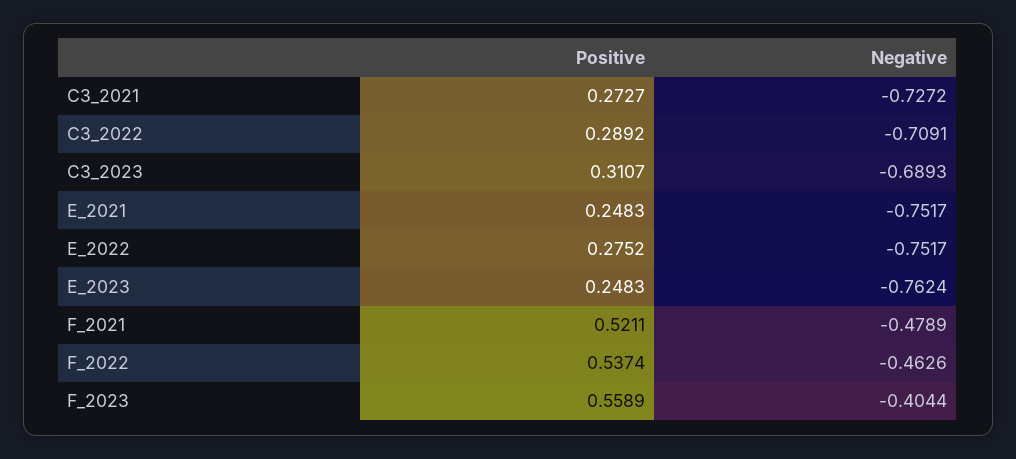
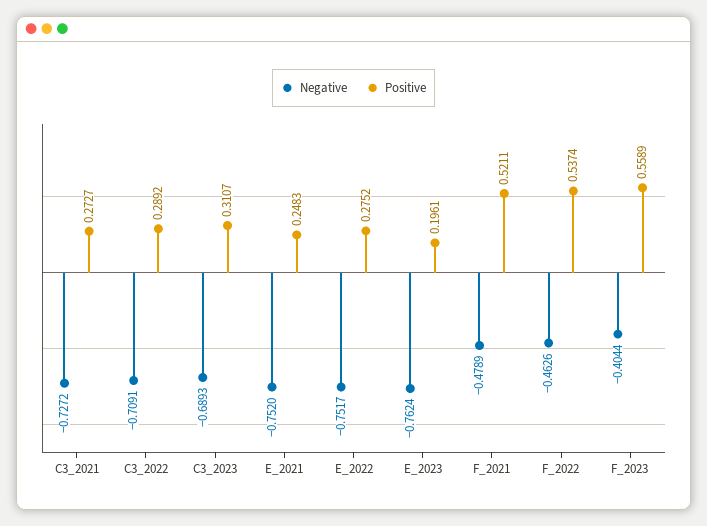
  {
    "Positive": {
      "C3_2021": 0.2727,
      "C3_2022": 0.2892,
      "C3_2023": 0.3107,
      "E_2021": 0.2483,
      "E_2022": 0.2752,
-     "E_2023": 0.2483,
+     "E_2023": 0.1961,
      "F_2021": 0.5211,
      "F_2022": 0.5374,
      "F_2023": 0.5589
    },
    "Negative": {
      "C3_2021": -0.7272,
      "C3_2022": -0.7091,
      "C3_2023": -0.6893,
-     "E_2021": -0.7517,
+     "E_2021": -0.752,
      "E_2022": -0.7517,
      "E_2023": -0.7624,
      "F_2021": -0.4789,
      "F_2022": -0.4626,
      "F_2023": -0.4044
    }
  }

